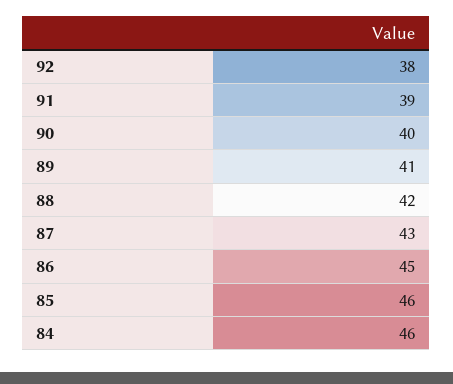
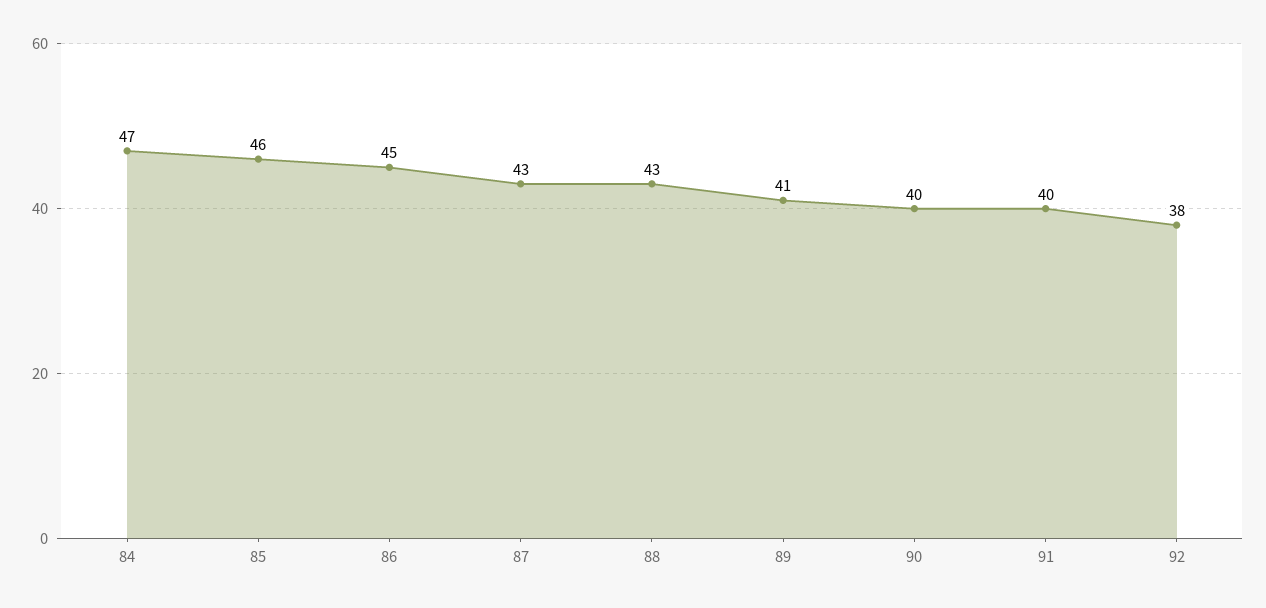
  {
    "92": 38,
-   "91": 39,
+   "91": 40,
    "90": 40,
    "89": 41,
-   "88": 42,
+   "88": 43,
    "87": 43,
    "86": 45,
    "85": 46,
-   "84": 46
+   "84": 47
  }

